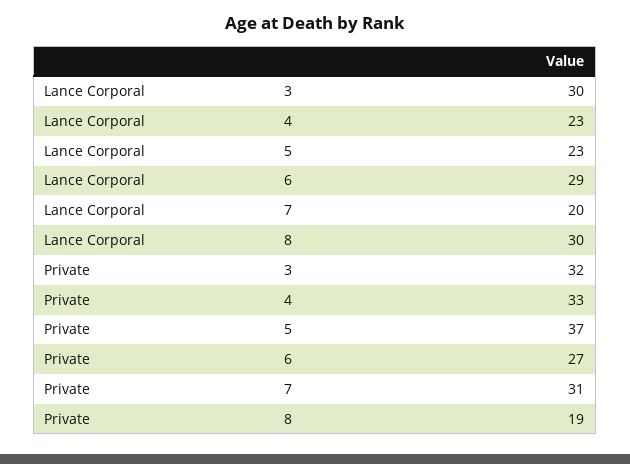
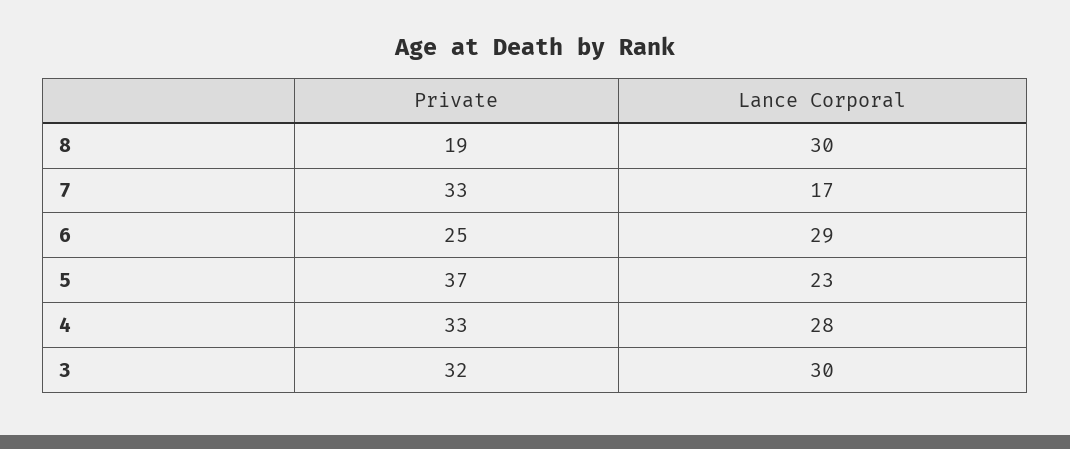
  {
    "Lance Corporal": {
      "3": 30,
-     "4": 23,
+     "4": 28,
      "5": 23,
      "6": 29,
-     "7": 20,
+     "7": 17,
      "8": 30
    },
    "Private": {
      "3": 32,
      "4": 33,
      "5": 37,
-     "6": 27,
+     "6": 25,
-     "7": 31,
+     "7": 33,
      "8": 19
    }
  }

